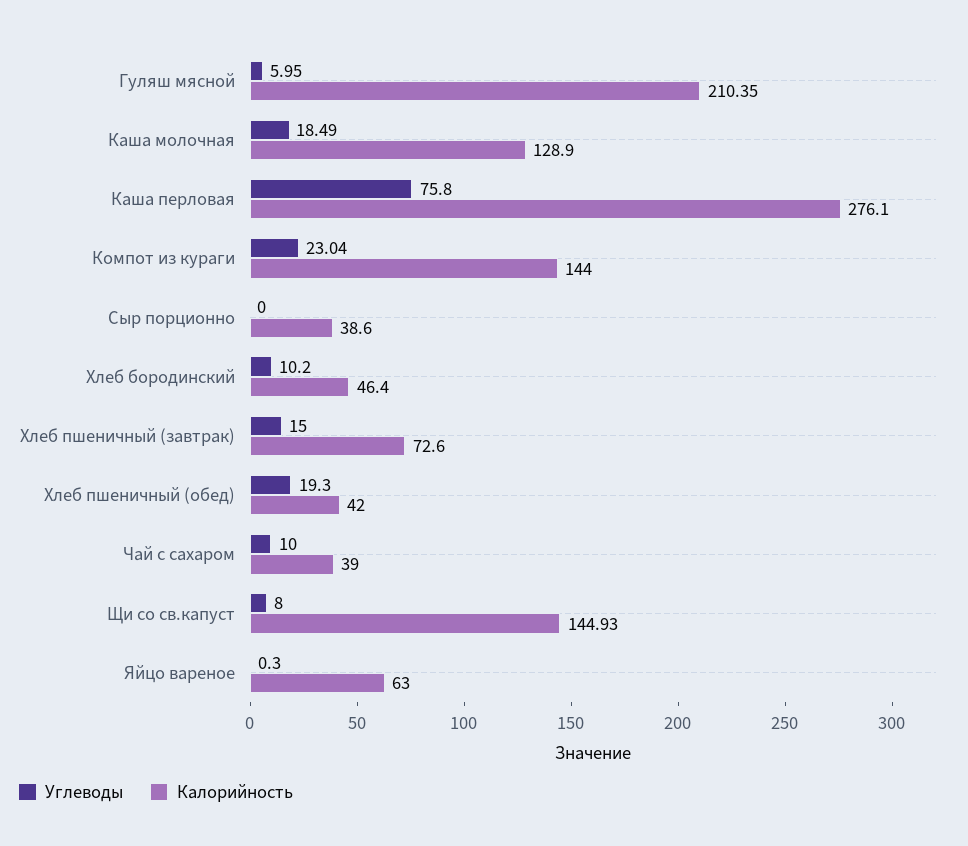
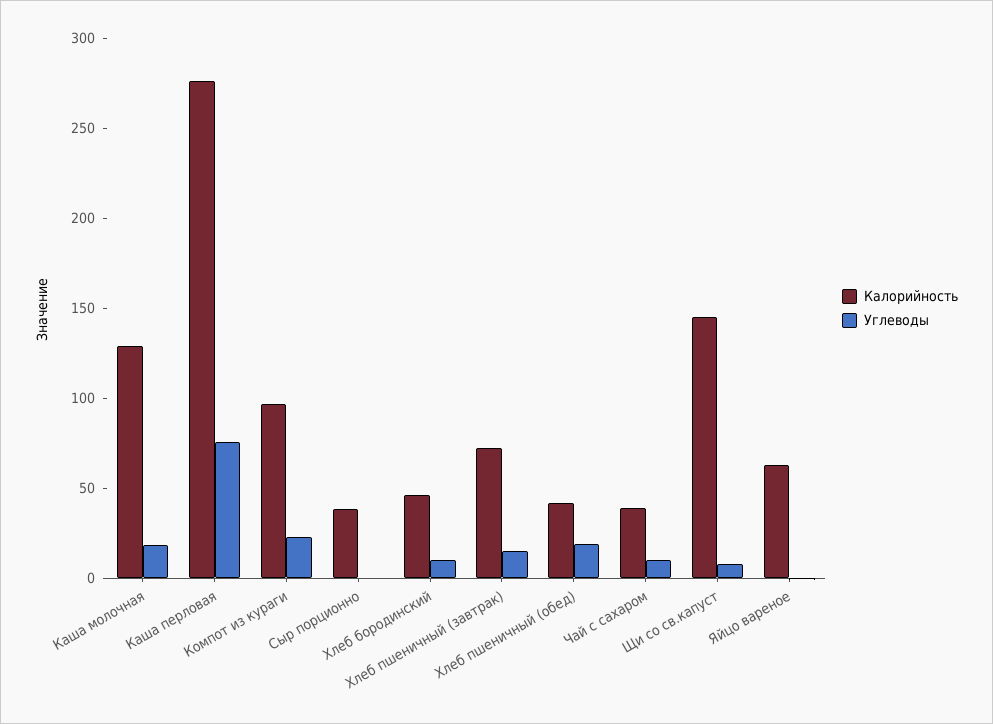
  {
    "Углеводы": {
-     "Гуляш мясной": 5.95,
      "Каша молочная": 18.49,
      "Каша перловая": 75.8,
      "Компот из кураги": 23.04,
      "Сыр порционно": 0,
      "Хлеб бородинский": 10.2,
      "Хлеб пшеничный (завтрак)": 15,
      "Хлеб пшеничный (обед)": 19.3,
      "Чай с сахаром": 10,
      "Щи со св.капуст": 8,
      "Яйцо вареное": 0.3
    },
    "Калорийность": {
-     "Гуляш мясной": 210.35,
      "Каша молочная": 128.9,
      "Каша перловая": 276.1,
-     "Компот из кураги": 144,
+     "Компот из кураги": 100,
      "Сыр порционно": 38.6,
      "Хлеб бородинский": 46.4,
      "Хлеб пшеничный (завтрак)": 72.6,
      "Хлеб пшеничный (обед)": 42,
      "Чай с сахаром": 39,
      "Щи со св.капуст": 144.93,
      "Яйцо вареное": 63
    }
  }

